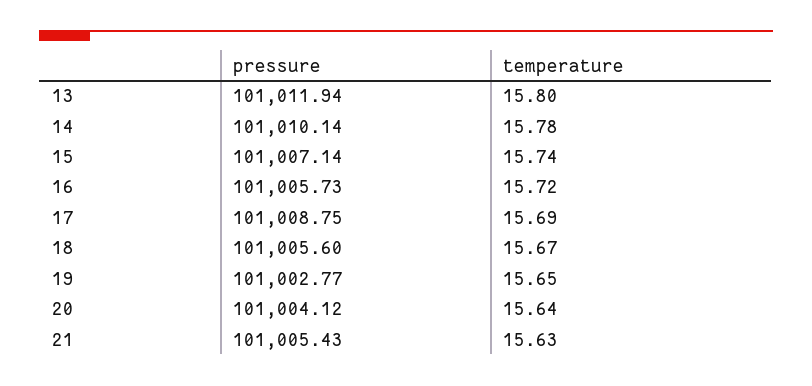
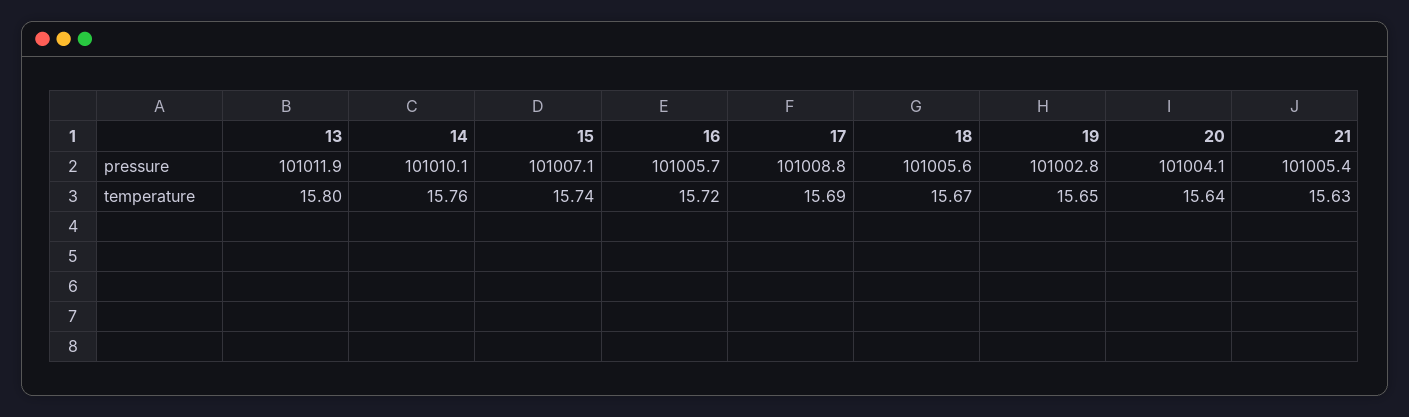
  {
    "pressure": {
      "13": 101011.94,
      "14": 101010.14,
      "15": 101007.14,
      "16": 101005.73,
      "17": 101008.75,
      "18": 101005.6,
      "19": 101002.77,
      "20": 101004.12,
      "21": 101005.43
    },
    "temperature": {
      "13": 15.8,
-     "14": 15.78,
+     "14": 15.76,
      "15": 15.74,
      "16": 15.72,
      "17": 15.69,
      "18": 15.67,
      "19": 15.65,
      "20": 15.64,
      "21": 15.63
    }
  }

